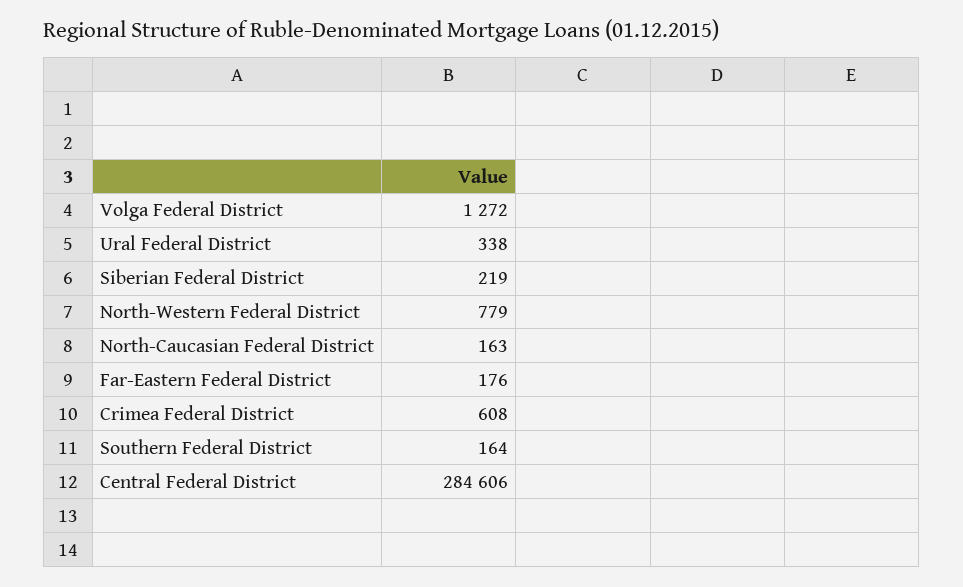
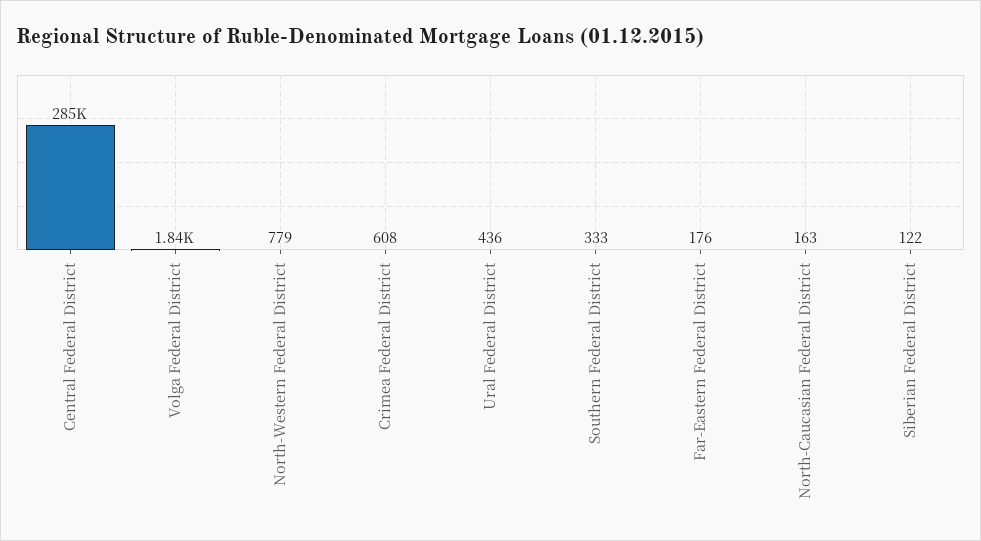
  {
-   "Volga Federal District": 1272,
+   "Volga Federal District": 1840,
-   "Ural Federal District": 338,
+   "Ural Federal District": 436,
-   "Siberian Federal District": 219,
+   "Siberian Federal District": 122,
    "North-Western Federal District": 779,
    "North-Caucasian Federal District": 163,
    "Far-Eastern Federal District": 176,
    "Crimea Federal District": 608,
-   "Southern Federal District": 164,
+   "Southern Federal District": 333,
    "Central Federal District": 284606
  }

